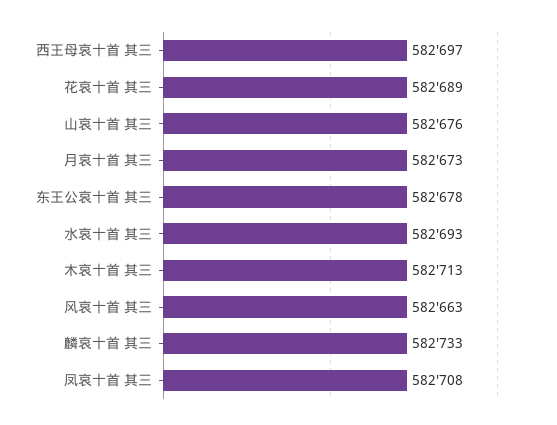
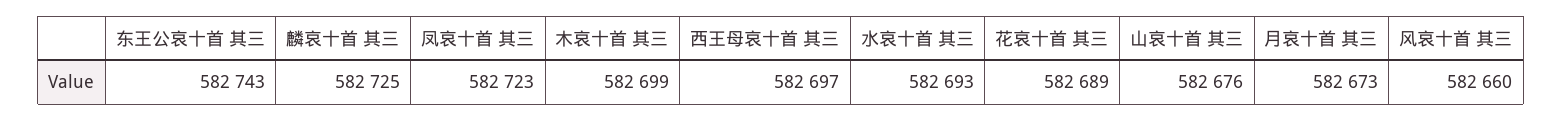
  {
    "西王母哀十首 其三": 582697,
    "花哀十首 其三": 582689,
    "山哀十首 其三": 582676,
    "月哀十首 其三": 582673,
-   "东王公哀十首 其三": 582678,
+   "东王公哀十首 其三": 582743,
    "水哀十首 其三": 582693,
-   "木哀十首 其三": 582713,
+   "木哀十首 其三": 582699,
-   "风哀十首 其三": 582663,
+   "风哀十首 其三": 582660,
-   "麟哀十首 其三": 582733,
+   "麟哀十首 其三": 582725,
-   "凤哀十首 其三": 582708
+   "凤哀十首 其三": 582723
  }

